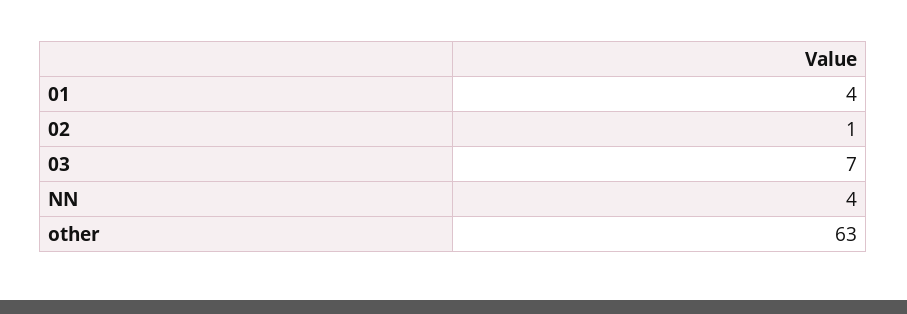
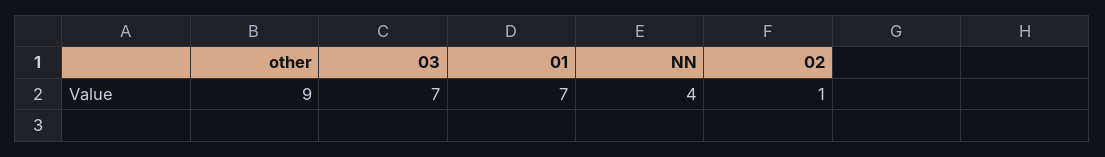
  {
-   "01": 4,
+   "01": 7,
    "02": 1,
    "03": 7,
    "NN": 4,
-   "other": 63
+   "other": 9
  }

